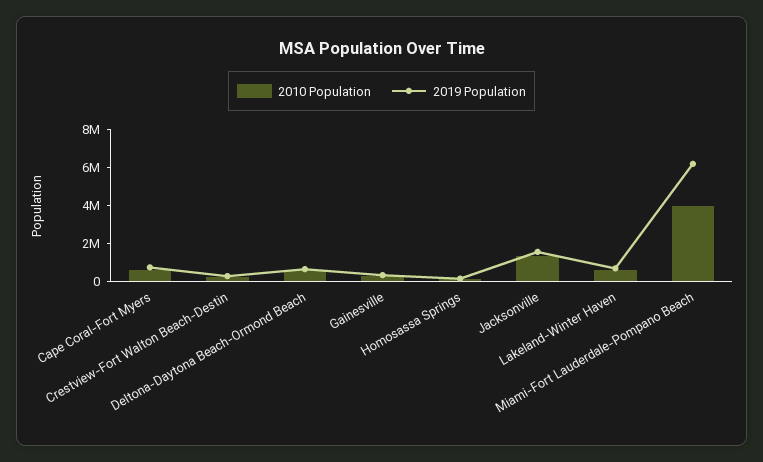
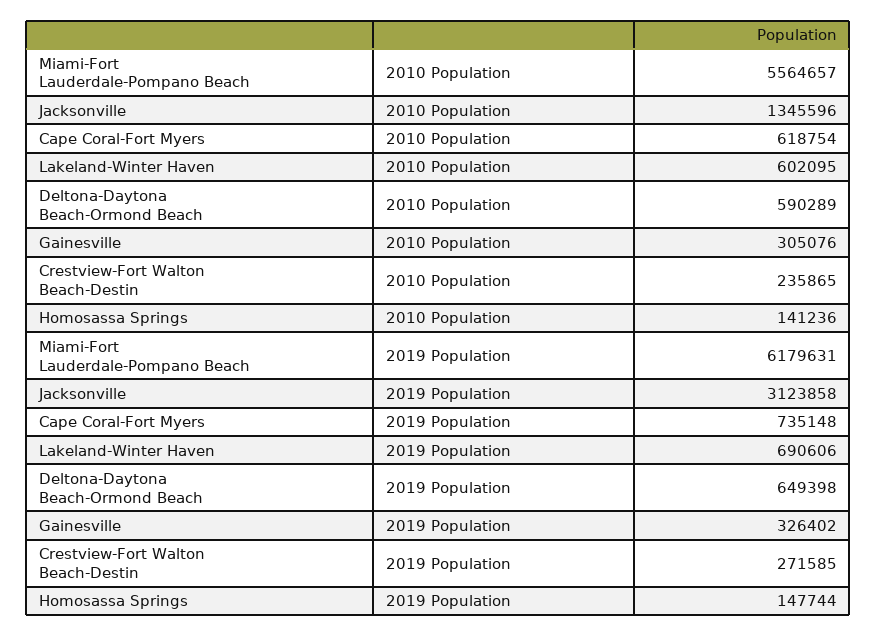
  {
    "2010 Population": {
      "Cape Coral-Fort Myers": 618754,
      "Crestview-Fort Walton Beach-Destin": 235865,
      "Deltona-Daytona Beach-Ormond Beach": 590289,
      "Gainesville": 305076,
      "Homosassa Springs": 141236,
      "Jacksonville": 1345596,
      "Lakeland-Winter Haven": 602095,
-     "Miami-Fort Lauderdale-Pompano Beach": 4000000
+     "Miami-Fort Lauderdale-Pompano Beach": 5564657
    },
    "2019 Population": {
      "Cape Coral-Fort Myers": 735148,
      "Crestview-Fort Walton Beach-Destin": 271585,
      "Deltona-Daytona Beach-Ormond Beach": 649398,
      "Gainesville": 326402,
      "Homosassa Springs": 147744,
-     "Jacksonville": 1500000,
+     "Jacksonville": 3123858,
      "Lakeland-Winter Haven": 690606,
      "Miami-Fort Lauderdale-Pompano Beach": 6179631
    }
  }

